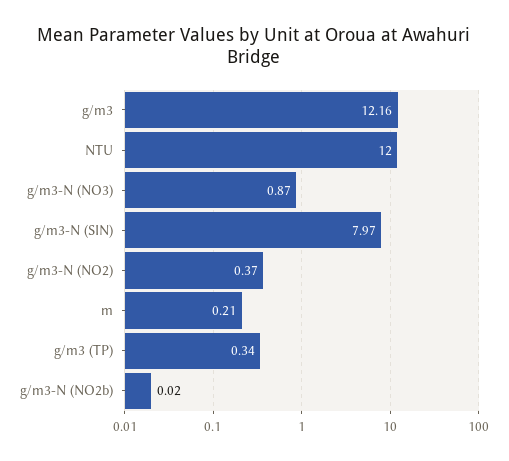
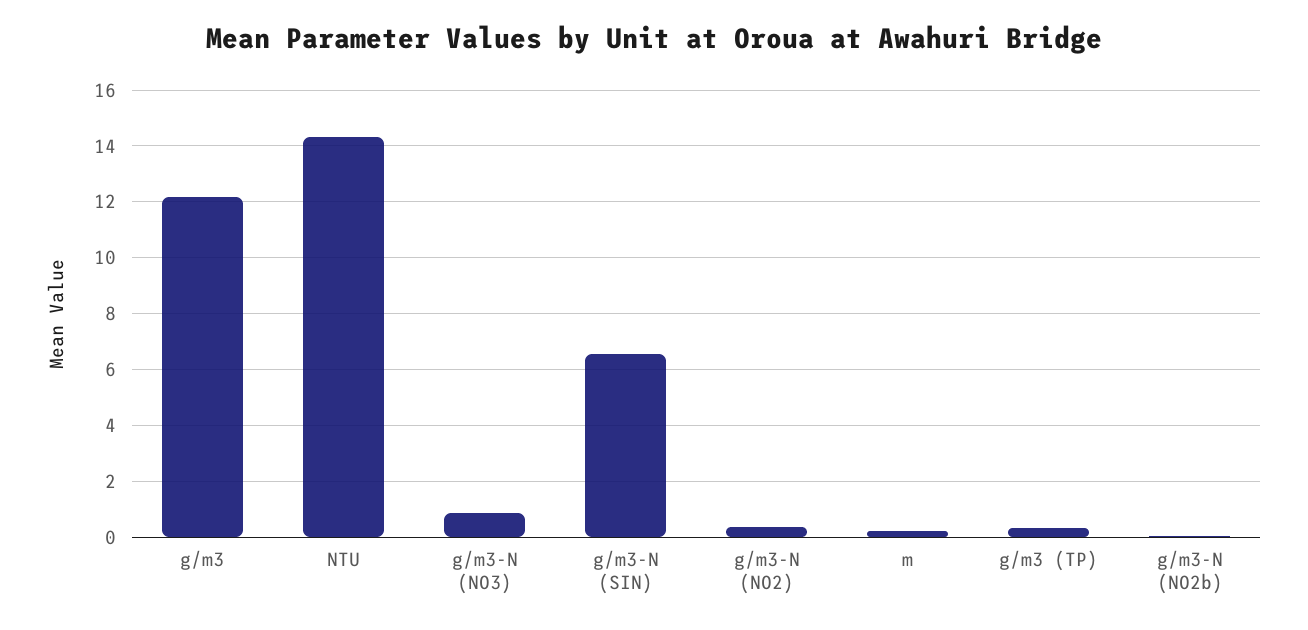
  {
    "g/m3": 12.16,
-   "NTU": 12,
+   "NTU": 14.25,
    "g/m3-N (NO3)": 0.87,
-   "g/m3-N (SIN)": 7.97,
+   "g/m3-N (SIN)": 6.5,
    "g/m3-N (NO2)": 0.37,
    "m": 0.21,
    "g/m3 (TP)": 0.34,
    "g/m3-N (NO2b)": 0.02
  }

